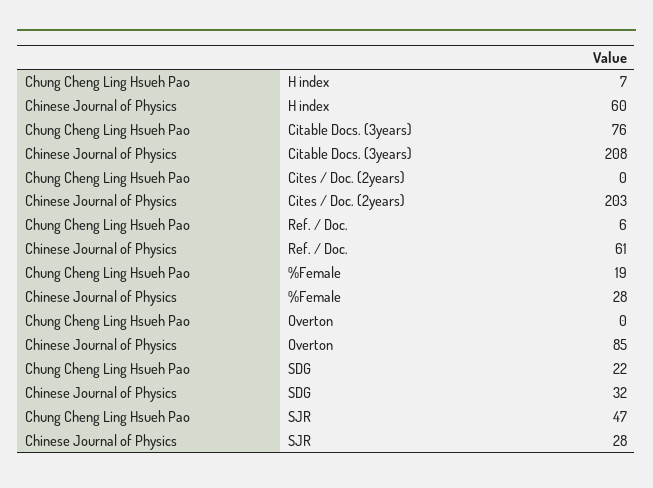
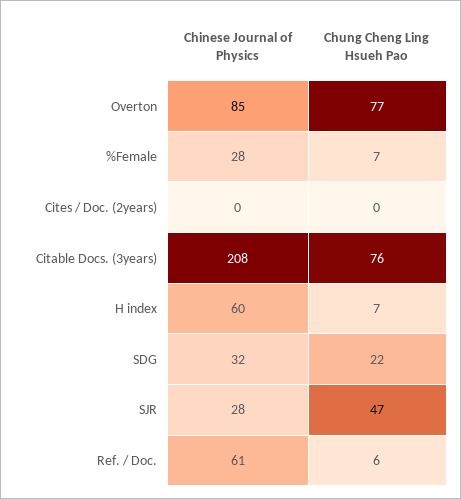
  {
    "Chung Cheng Ling Hsueh Pao": {
      "H index": 7,
      "Citable Docs. (3years)": 76,
      "Cites / Doc. (2years)": 0,
      "Ref. / Doc.": 6,
-     "%Female": 19,
+     "%Female": 7,
-     "Overton": 0,
+     "Overton": 77,
      "SDG": 22,
      "SJR": 47
    },
    "Chinese Journal of Physics": {
      "H index": 60,
      "Citable Docs. (3years)": 208,
-     "Cites / Doc. (2years)": 203,
+     "Cites / Doc. (2years)": 0,
      "Ref. / Doc.": 61,
      "%Female": 28,
      "Overton": 85,
      "SDG": 32,
      "SJR": 28
    }
  }

